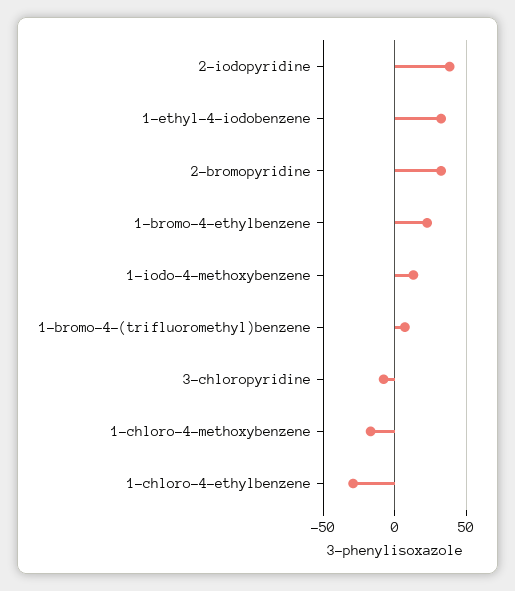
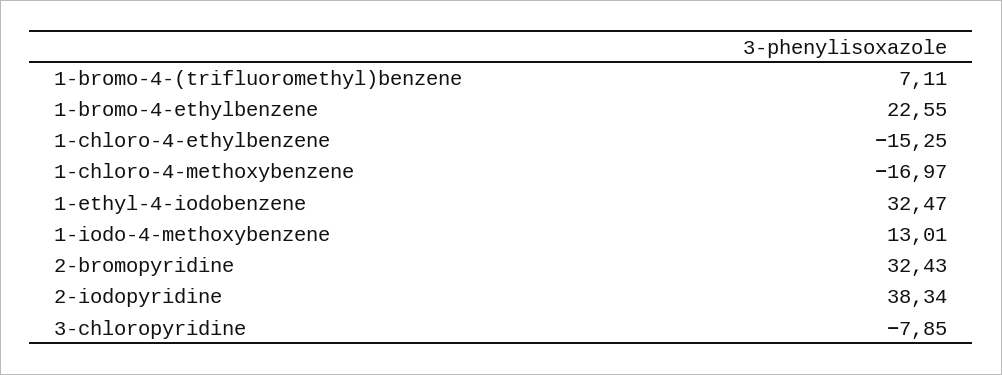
  {
    "2-iodopyridine": 38.34,
    "1-ethyl-4-iodobenzene": 32.47,
    "2-bromopyridine": 32.43,
    "1-bromo-4-ethylbenzene": 22.55,
    "1-iodo-4-methoxybenzene": 13.01,
    "1-bromo-4-(trifluoromethyl)benzene": 7.11,
    "3-chloropyridine": -7.85,
    "1-chloro-4-methoxybenzene": -16.97,
-   "1-chloro-4-ethylbenzene": -30
+   "1-chloro-4-ethylbenzene": -15.25
  }

